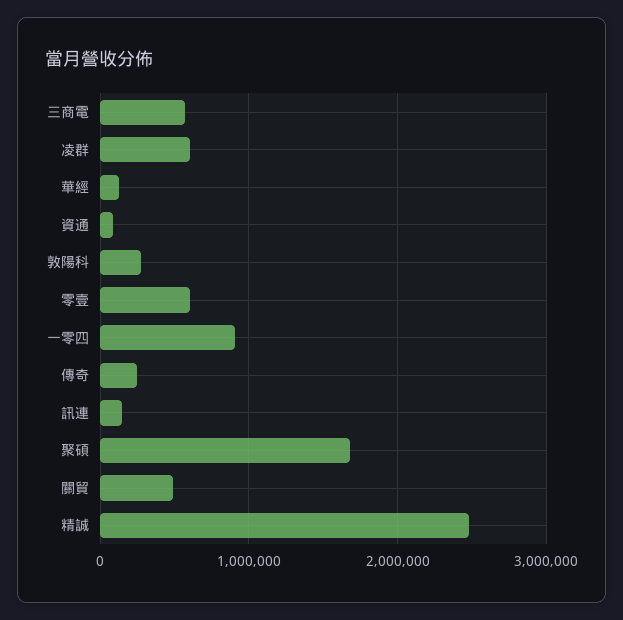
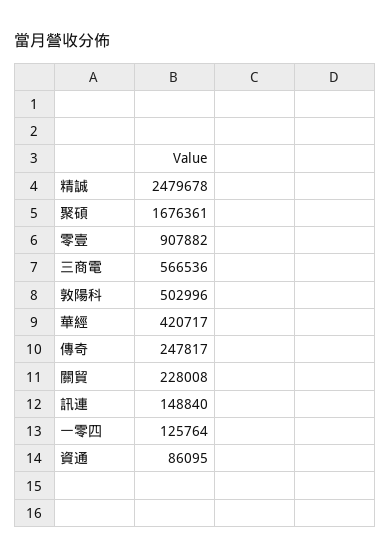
  {
    "三商電": 566536,
-   "凌群": 600000,
-   "華經": 100000,
+   "華經": 420717,
    "資通": 86095,
-   "敦陽科": 300000,
+   "敦陽科": 502996,
-   "零壹": 600000,
+   "零壹": 907882,
-   "一零四": 900000,
+   "一零四": 125764,
    "傳奇": 247817,
    "訊連": 148840,
    "聚碩": 1676361,
-   "關貿": 500000,
+   "關貿": 228008,
    "精誠": 2479678
  }

